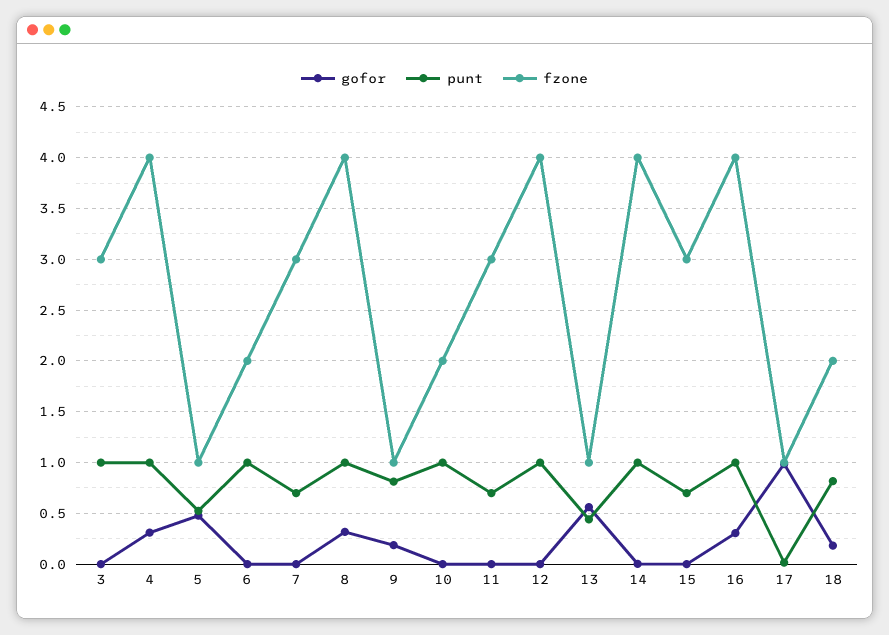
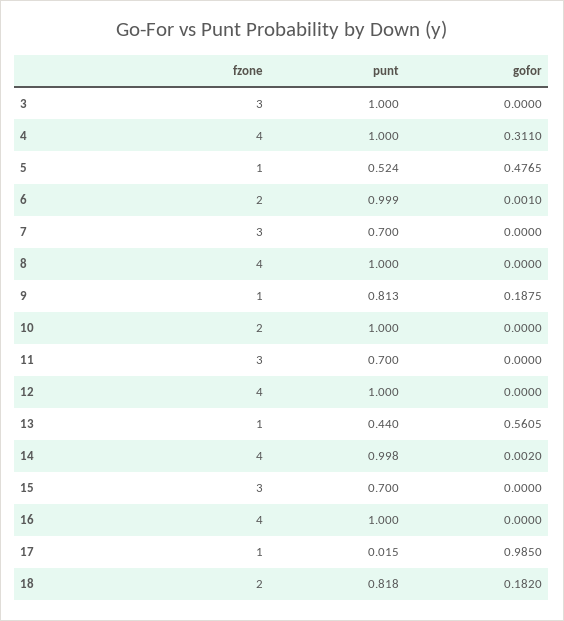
  {
    "gofor": {
      "3": 0,
      "4": 0.311,
      "5": 0.4765,
      "6": 0.001,
      "7": 0,
-     "8": 0.3,
+     "8": 0,
      "9": 0.1875,
      "10": 0,
      "11": 0,
      "12": 0,
      "13": 0.5605,
      "14": 0.002,
      "15": 0,
-     "16": 0.3,
+     "16": 0,
      "17": 0.985,
      "18": 0.182
    },
    "punt": {
      "3": 1,
      "4": 1,
      "5": 0.524,
      "6": 0.999,
      "7": 0.7,
      "8": 1,
      "9": 0.813,
      "10": 1,
      "11": 0.7,
      "12": 1,
      "13": 0.44,
      "14": 0.998,
      "15": 0.7,
      "16": 1,
      "17": 0.015,
      "18": 0.818
    },
    "fzone": {
      "3": 3,
      "4": 4,
      "5": 1,
      "6": 2,
      "7": 3,
      "8": 4,
      "9": 1,
      "10": 2,
      "11": 3,
      "12": 4,
      "13": 1,
      "14": 4,
      "15": 3,
      "16": 4,
      "17": 1,
      "18": 2
    }
  }

